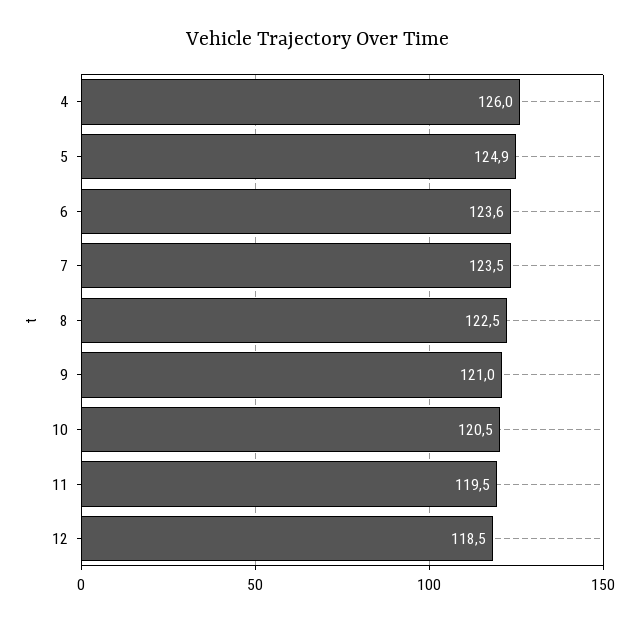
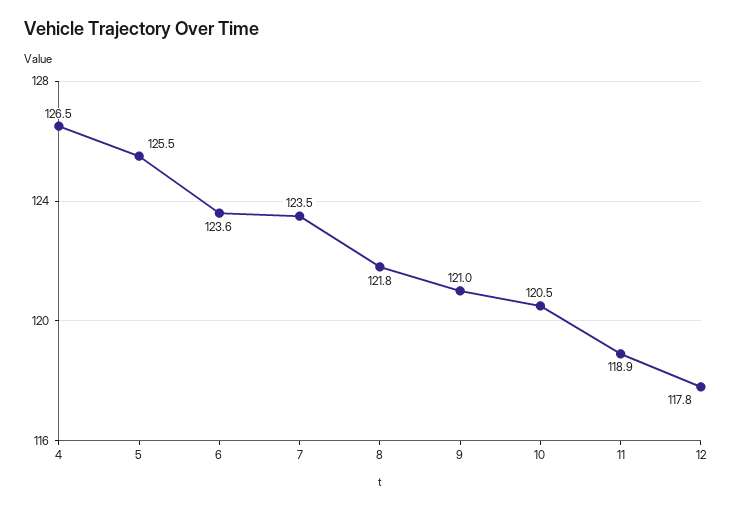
  {
-   "4": 126,
+   "4": 126.5,
-   "5": 124.9,
+   "5": 125.5,
    "6": 123.6,
    "7": 123.5,
-   "8": 122.5,
+   "8": 121.8,
    "9": 121,
    "10": 120.5,
-   "11": 119.5,
+   "11": 118.9,
-   "12": 118.5
+   "12": 117.8
  }

